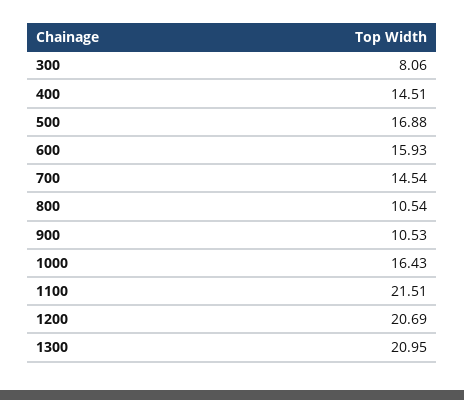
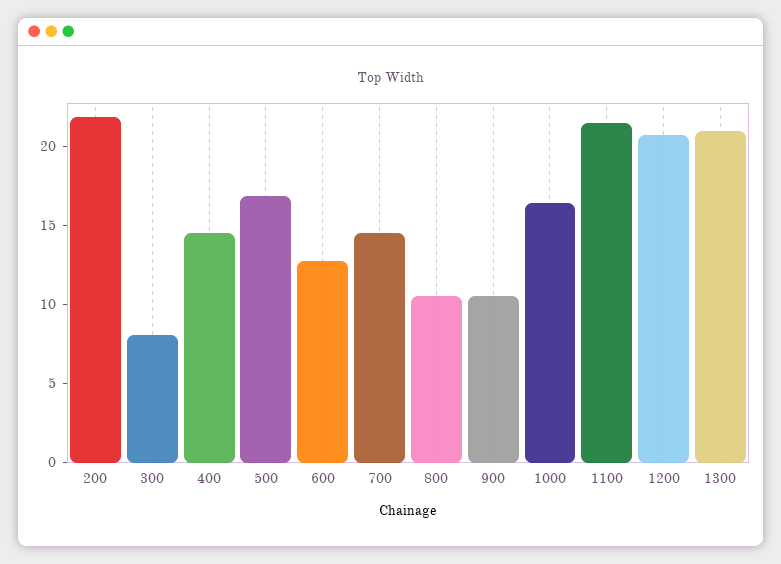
  {
    "300": 8.06,
    "400": 14.51,
    "500": 16.88,
-   "600": 15.93,
+   "600": 13,
    "700": 14.54,
    "800": 10.54,
    "900": 10.53,
    "1000": 16.43,
    "1100": 21.51,
    "1200": 20.69,
-   "1300": 20.95
+   "1300": 20.95,
+   "200": 22
  }

